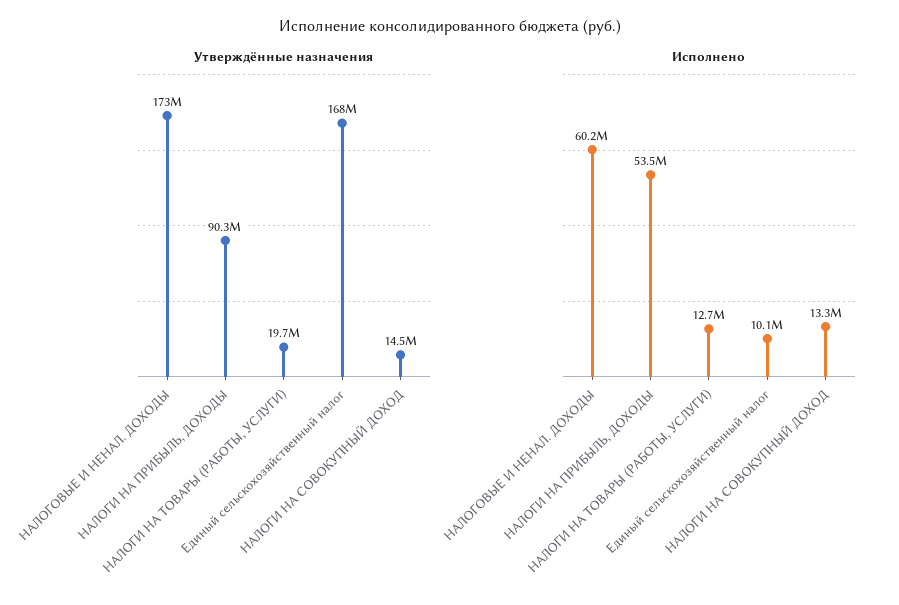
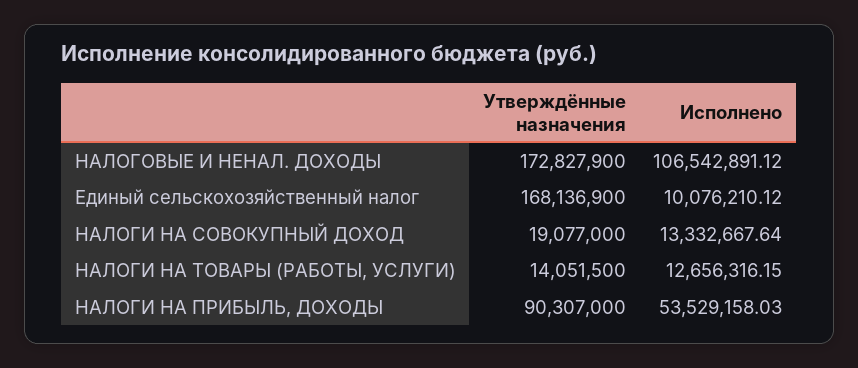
  {
    "Утверждённые назначения": {
      "НАЛОГОВЫЕ И НЕНАЛ. ДОХОДЫ": 172827900,
      "НАЛОГИ НА ПРИБЫЛЬ, ДОХОДЫ": 90307000,
-     "НАЛОГИ НА ТОВАРЫ (РАБОТЫ, УСЛУГИ)": 19700000,
+     "НАЛОГИ НА ТОВАРЫ (РАБОТЫ, УСЛУГИ)": 14051500,
      "Единый сельскохозяйственный налог": 168136900,
-     "НАЛОГИ НА СОВОКУПНЫЙ ДОХОД": 14500000
+     "НАЛОГИ НА СОВОКУПНЫЙ ДОХОД": 19077000
    },
    "Исполнено": {
-     "НАЛОГОВЫЕ И НЕНАЛ. ДОХОДЫ": 60200000,
+     "НАЛОГОВЫЕ И НЕНАЛ. ДОХОДЫ": 106542891.12,
      "НАЛОГИ НА ПРИБЫЛЬ, ДОХОДЫ": 53529158.03,
      "НАЛОГИ НА ТОВАРЫ (РАБОТЫ, УСЛУГИ)": 12656316.15,
      "Единый сельскохозяйственный налог": 10076210.12,
      "НАЛОГИ НА СОВОКУПНЫЙ ДОХОД": 13332667.64
    }
  }

